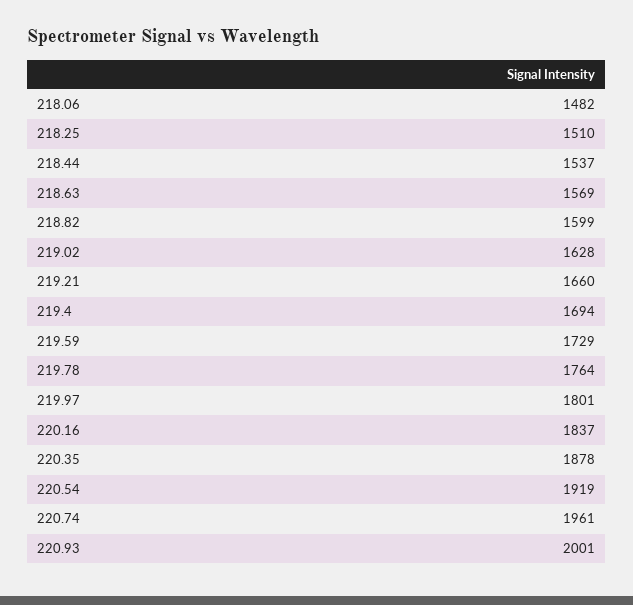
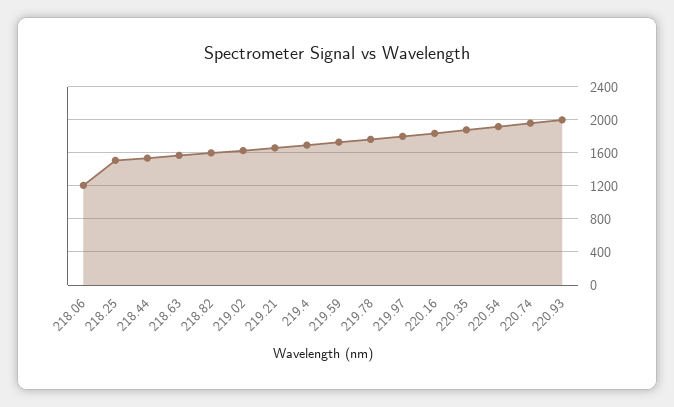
  {
-   "218.06": 1482,
+   "218.06": 1200,
    "218.25": 1510,
    "218.44": 1537,
    "218.63": 1569,
    "218.82": 1599,
    "219.02": 1628,
    "219.21": 1660,
    "219.4": 1694,
    "219.59": 1729,
    "219.78": 1764,
    "219.97": 1801,
    "220.16": 1837,
    "220.35": 1878,
    "220.54": 1919,
    "220.74": 1961,
    "220.93": 2001
  }

